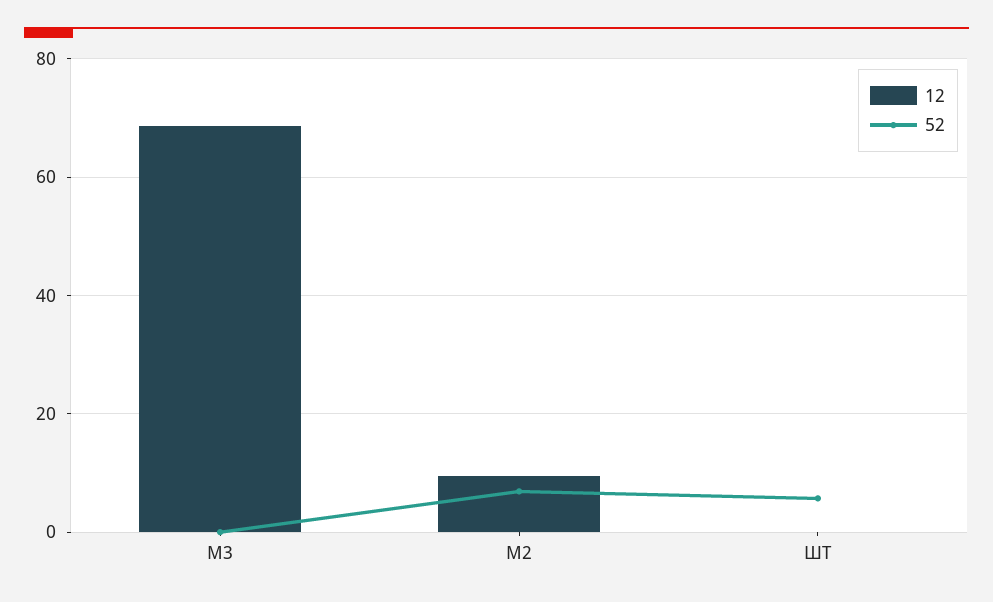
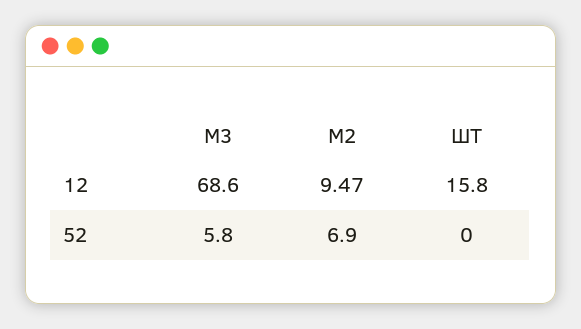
  {
    "12": {
      "М3": 68.6,
      "М2": 9.47,
-     "ШТ": 0
+     "ШТ": 15.8
    },
    "52": {
-     "М3": 0,
+     "М3": 5.8,
      "М2": 6.9,
-     "ШТ": 6
+     "ШТ": 0
    }
  }

